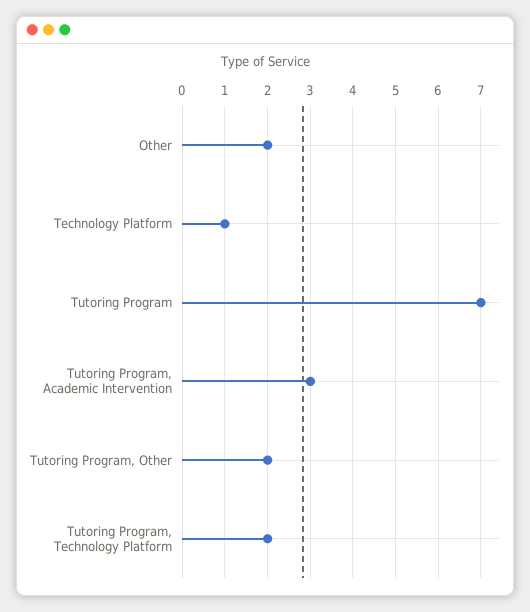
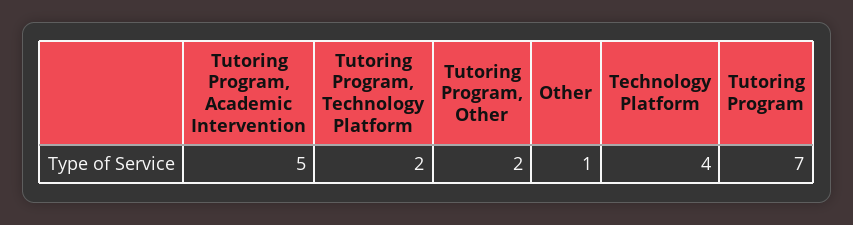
  {
-   "Other": 2,
+   "Other": 1,
-   "Technology Platform": 1,
+   "Technology Platform": 4,
    "Tutoring Program": 7,
-   "Tutoring Program, Academic Intervention": 3,
+   "Tutoring Program, Academic Intervention": 5,
    "Tutoring Program, Other": 2,
    "Tutoring Program, Technology Platform": 2
  }

